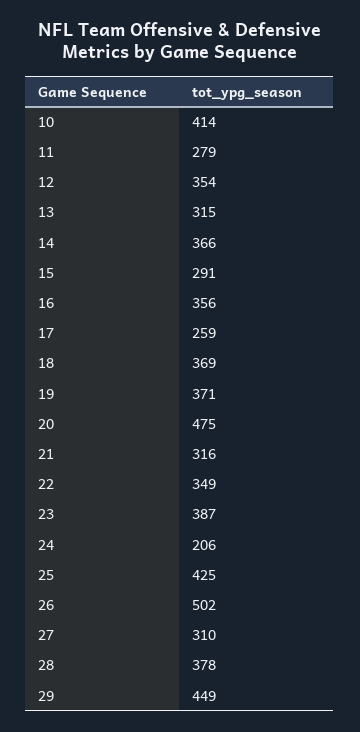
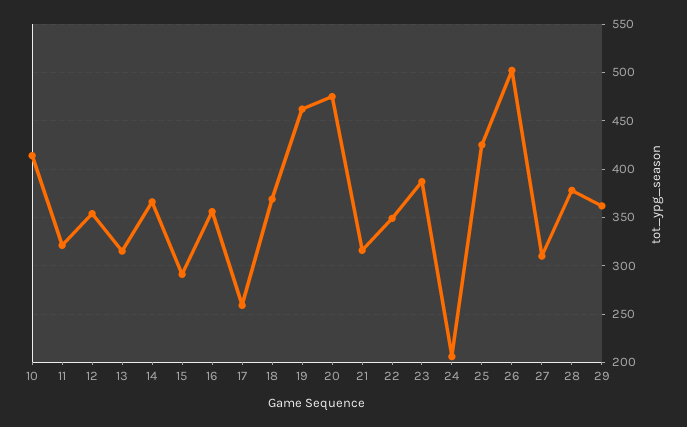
  {
    "10": 414,
-   "11": 279,
+   "11": 320,
    "12": 354,
    "13": 315,
    "14": 366,
    "15": 291,
    "16": 356,
    "17": 259,
    "18": 369,
-   "19": 371,
+   "19": 460,
    "20": 475,
    "21": 316,
    "22": 349,
    "23": 387,
    "24": 206,
    "25": 425,
    "26": 502,
    "27": 310,
    "28": 378,
-   "29": 449
+   "29": 360
  }

